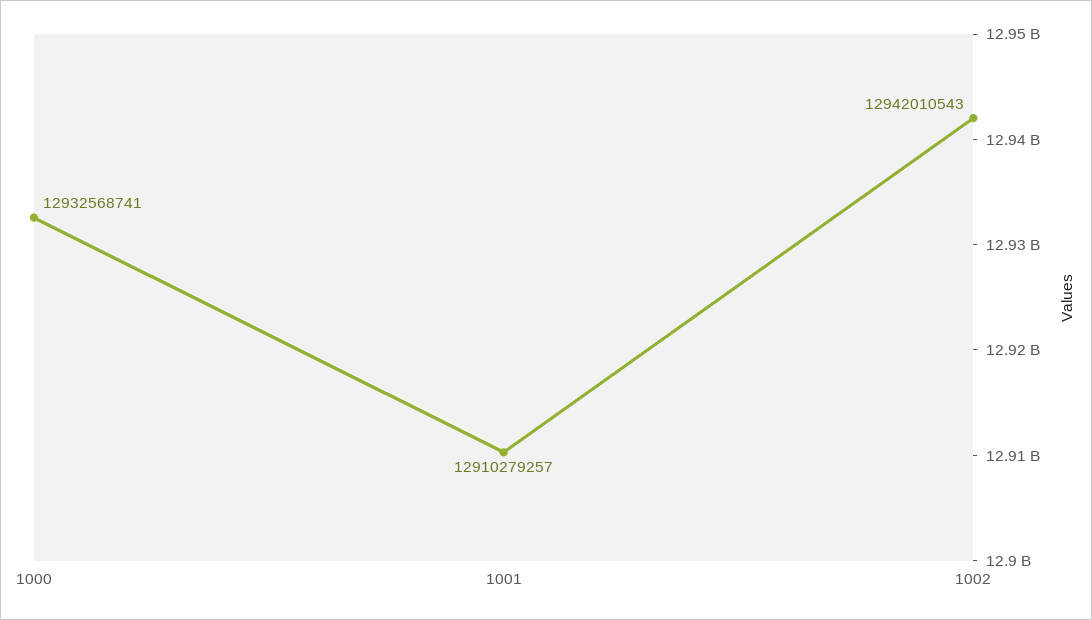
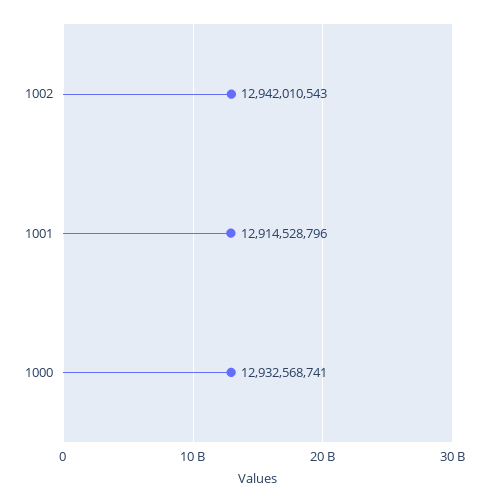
  {
    "1000": 12932568741,
-   "1001": 12910279257,
+   "1001": 12914528796,
    "1002": 12942010543
  }

